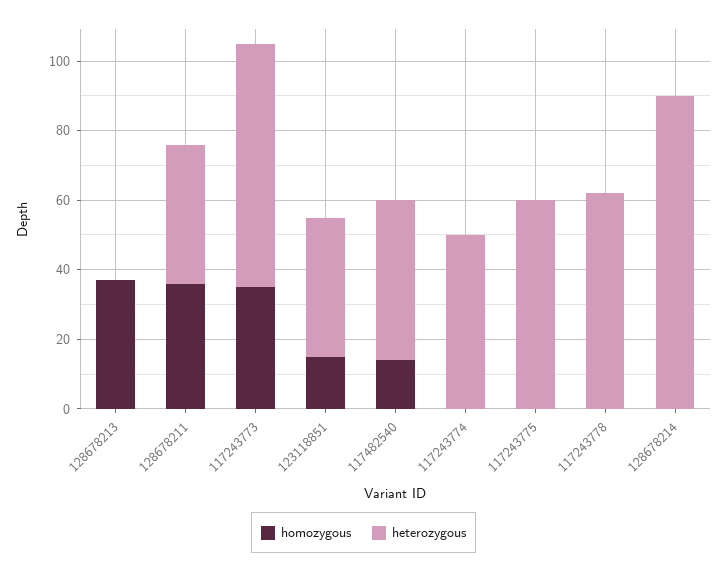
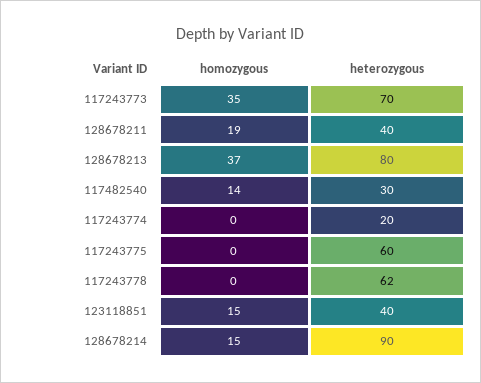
  {
    "homozygous": {
      "128678213": 37,
-     "128678211": 35,
+     "128678211": 19,
      "117243773": 35,
      "123118851": 15,
      "117482540": 14,
      "117243774": 0,
      "117243775": 0,
      "117243778": 0,
-     "128678214": 0
+     "128678214": 15
    },
    "heterozygous": {
-     "128678213": 0,
+     "128678213": 80,
      "128678211": 40,
      "117243773": 70,
      "123118851": 40,
-     "117482540": 45,
+     "117482540": 30,
-     "117243774": 50,
+     "117243774": 20,
      "117243775": 60,
      "117243778": 62,
      "128678214": 90
    }
  }

